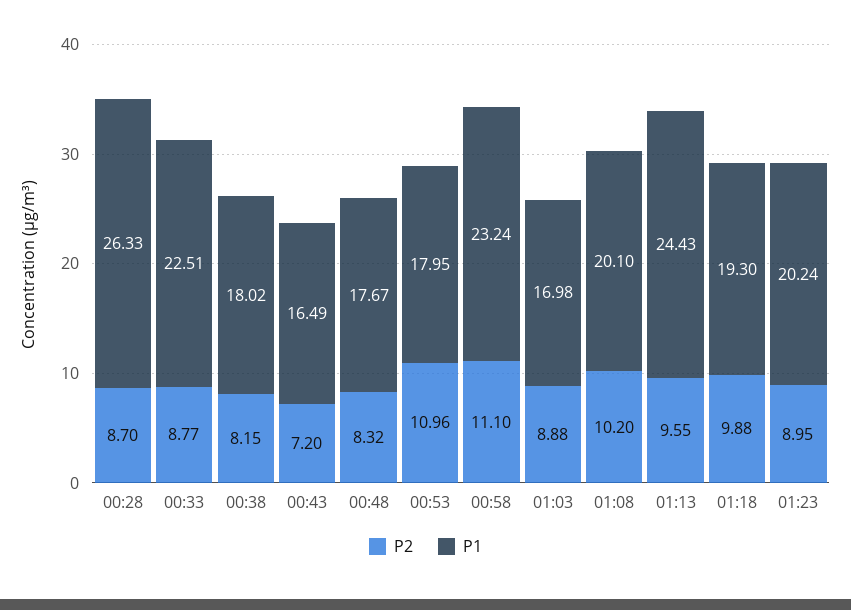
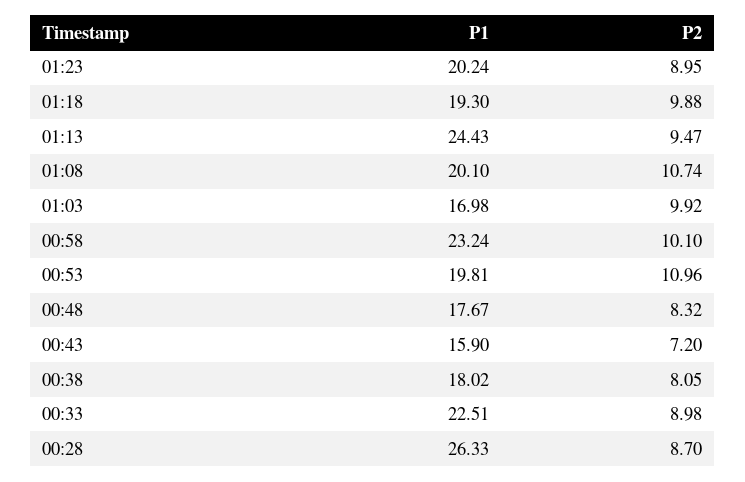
  {
    "P2": {
      "00:28": 8.7,
-     "00:33": 8.77,
+     "00:33": 8.98,
-     "00:38": 8.15,
+     "00:38": 8.05,
      "00:43": 7.2,
      "00:48": 8.32,
      "00:53": 10.96,
-     "00:58": 11.1,
+     "00:58": 10.1,
-     "01:03": 8.88,
+     "01:03": 9.92,
-     "01:08": 10.2,
+     "01:08": 10.74,
-     "01:13": 9.55,
+     "01:13": 9.47,
      "01:18": 9.88,
      "01:23": 8.95
    },
    "P1": {
      "00:28": 26.33,
      "00:33": 22.51,
      "00:38": 18.02,
-     "00:43": 16.49,
+     "00:43": 15.9,
      "00:48": 17.67,
-     "00:53": 17.95,
+     "00:53": 19.81,
      "00:58": 23.24,
      "01:03": 16.98,
      "01:08": 20.1,
      "01:13": 24.43,
      "01:18": 19.3,
      "01:23": 20.24
    }
  }

